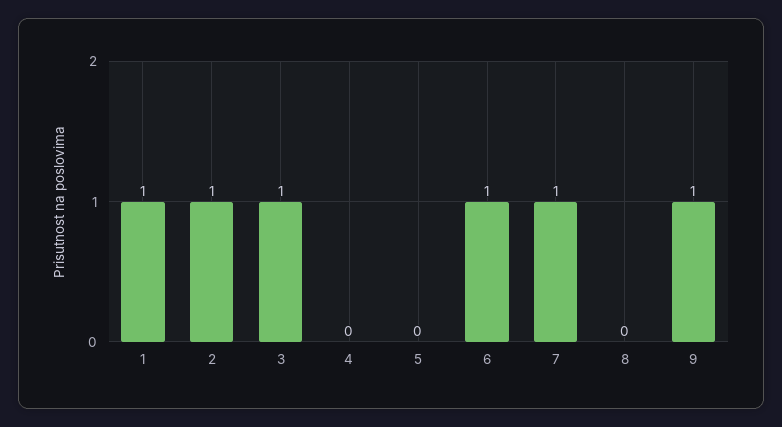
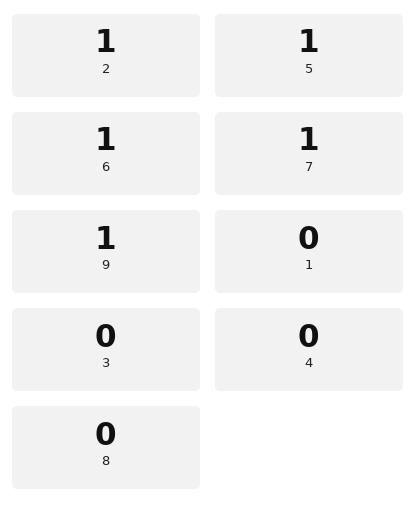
  {
-   "1": 1,
+   "1": 0,
    "2": 1,
-   "3": 1,
+   "3": 0,
    "4": 0,
-   "5": 0,
+   "5": 1,
    "6": 1,
    "7": 1,
    "8": 0,
    "9": 1
  }

